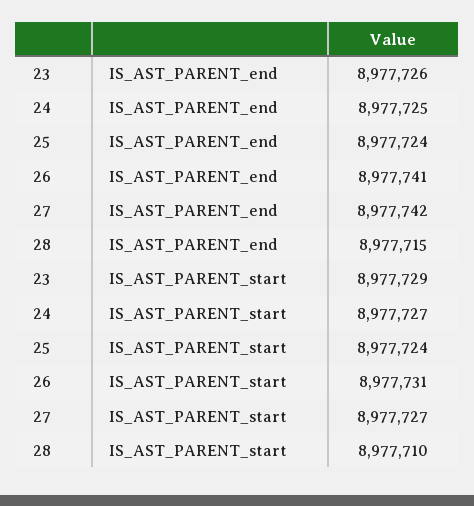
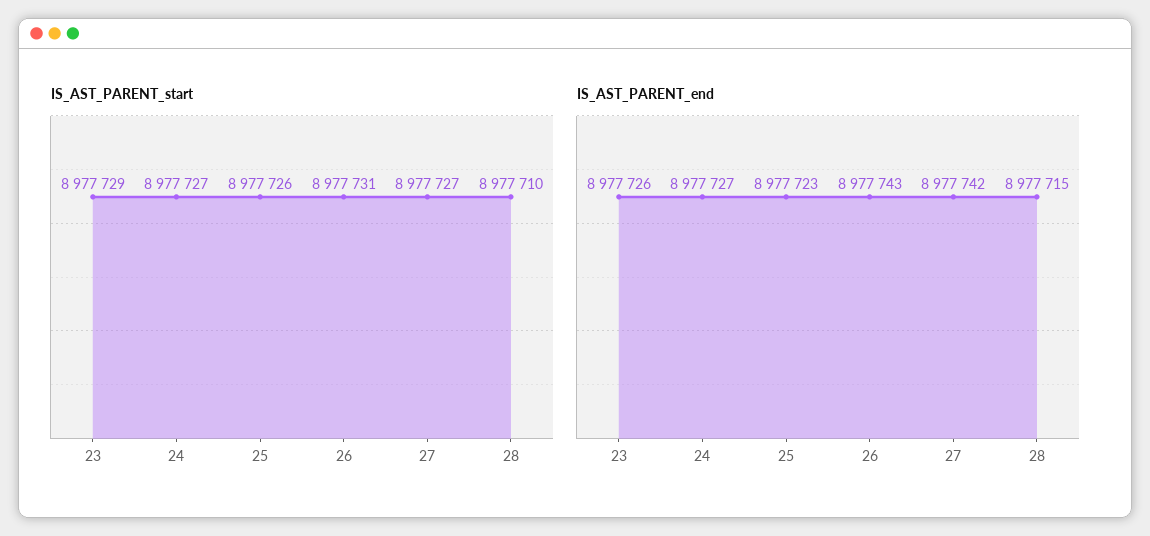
  {
    "IS_AST_PARENT_end": {
      "23": 8977726,
-     "24": 8977725,
+     "24": 8977727,
-     "25": 8977724,
+     "25": 8977723,
-     "26": 8977741,
+     "26": 8977743,
      "27": 8977742,
      "28": 8977715
    },
    "IS_AST_PARENT_start": {
      "23": 8977729,
      "24": 8977727,
-     "25": 8977724,
+     "25": 8977726,
      "26": 8977731,
      "27": 8977727,
      "28": 8977710
    }
  }

